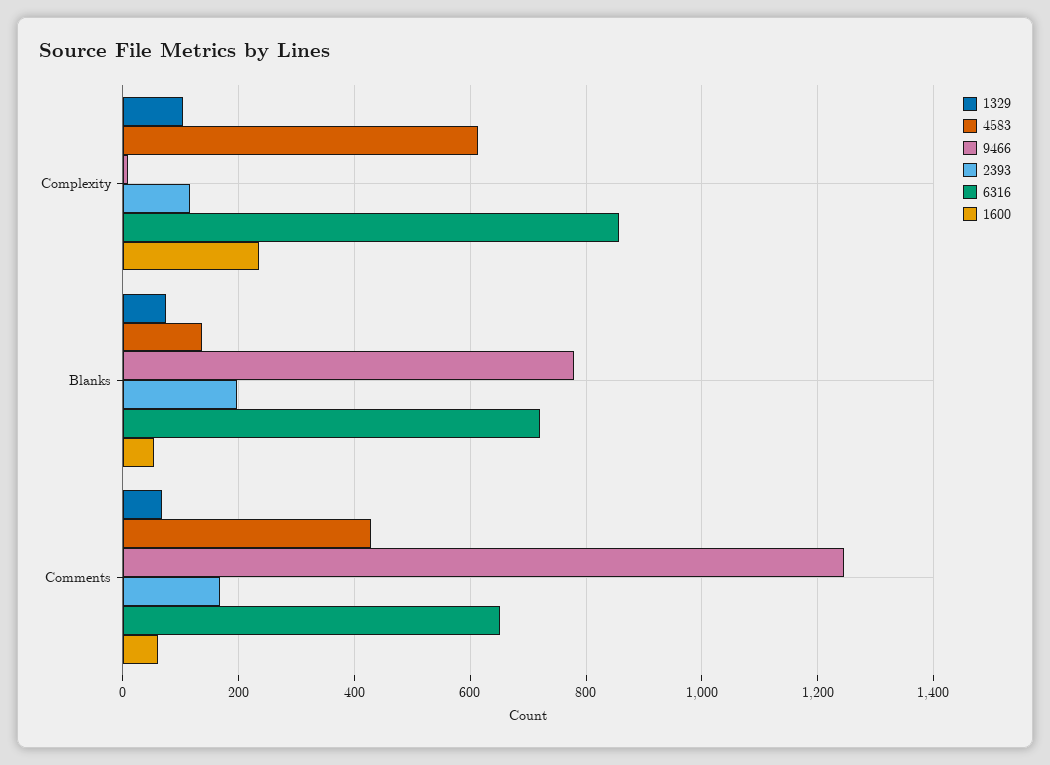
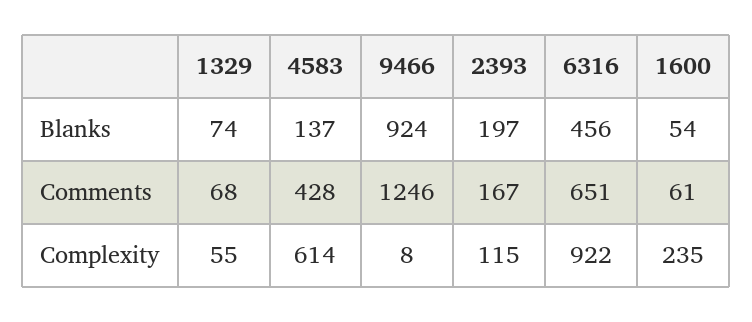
  {
    "1329": {
-     "Complexity": 100,
+     "Complexity": 55,
      "Blanks": 74,
      "Comments": 68
    },
    "4583": {
      "Complexity": 614,
      "Blanks": 137,
      "Comments": 428
    },
    "9466": {
      "Complexity": 8,
-     "Blanks": 780,
+     "Blanks": 924,
      "Comments": 1246
    },
    "2393": {
      "Complexity": 115,
      "Blanks": 197,
      "Comments": 167
    },
    "6316": {
-     "Complexity": 860,
+     "Complexity": 922,
-     "Blanks": 720,
+     "Blanks": 456,
      "Comments": 651
    },
    "1600": {
      "Complexity": 235,
      "Blanks": 54,
      "Comments": 61
    }
  }

